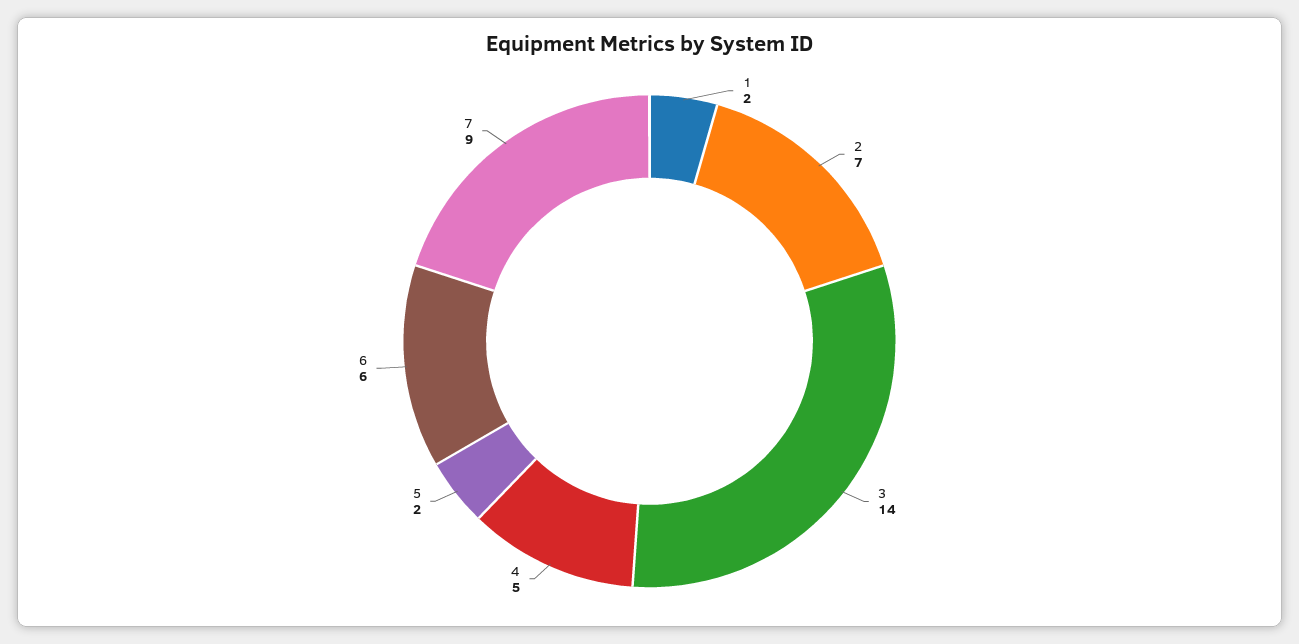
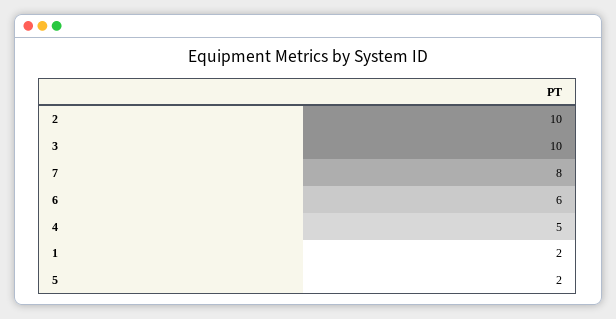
  {
    "1": 2,
-   "2": 7,
+   "2": 10,
-   "3": 14,
+   "3": 10,
    "4": 5,
    "5": 2,
    "6": 6,
-   "7": 9
+   "7": 8
  }

